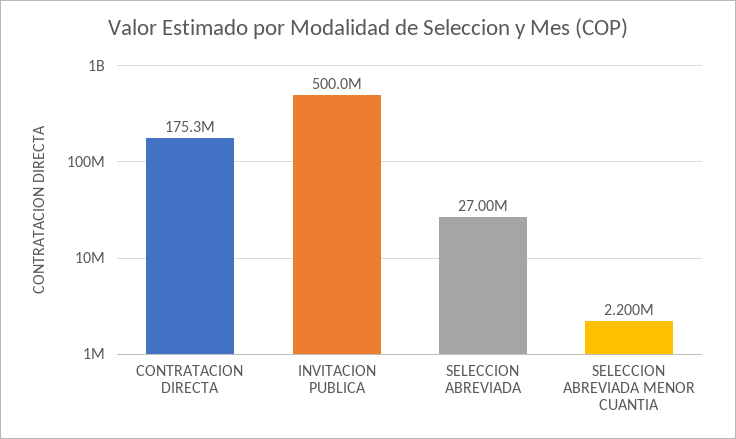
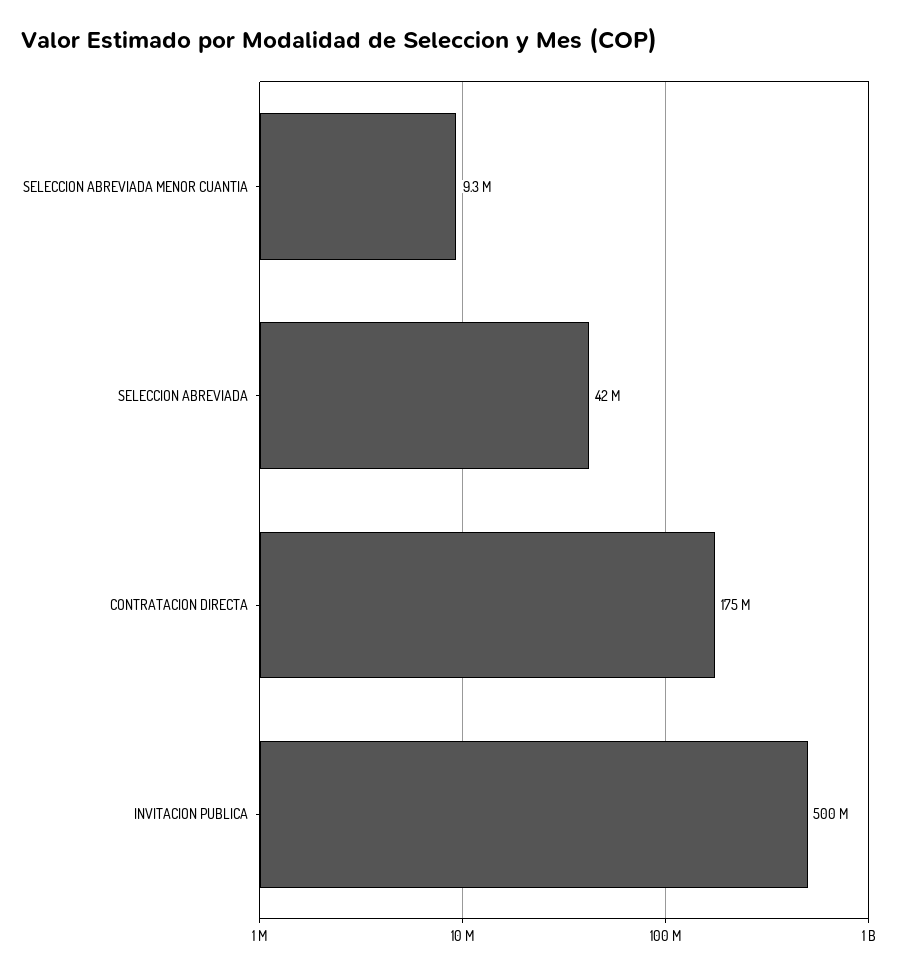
  {
    "CONTRATACION DIRECTA": 175300000,
    "INVITACION PUBLICA": 500000000,
-   "SELECCION ABREVIADA": 27000000,
+   "SELECCION ABREVIADA": 42000000,
-   "SELECCION ABREVIADA MENOR CUANTIA": 2200000
+   "SELECCION ABREVIADA MENOR CUANTIA": 9300000
  }

